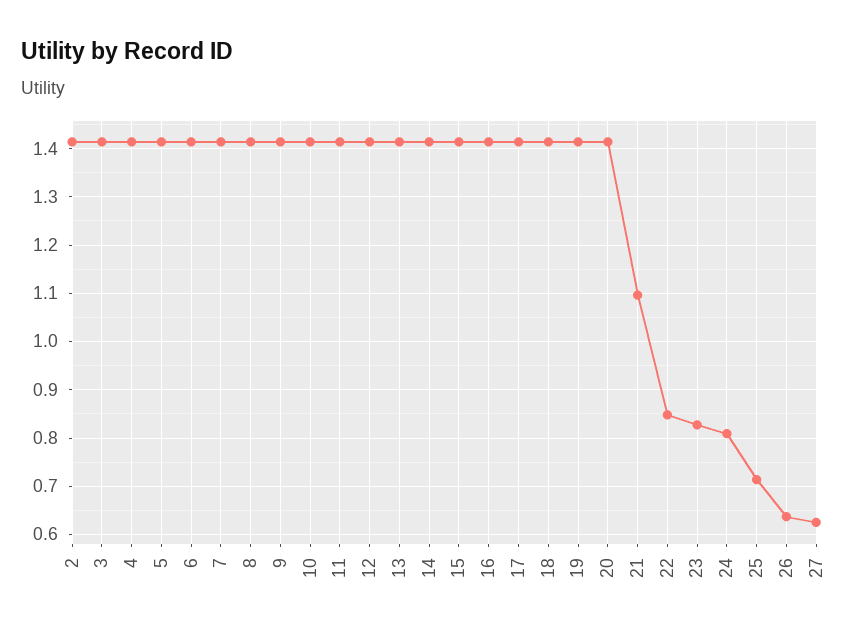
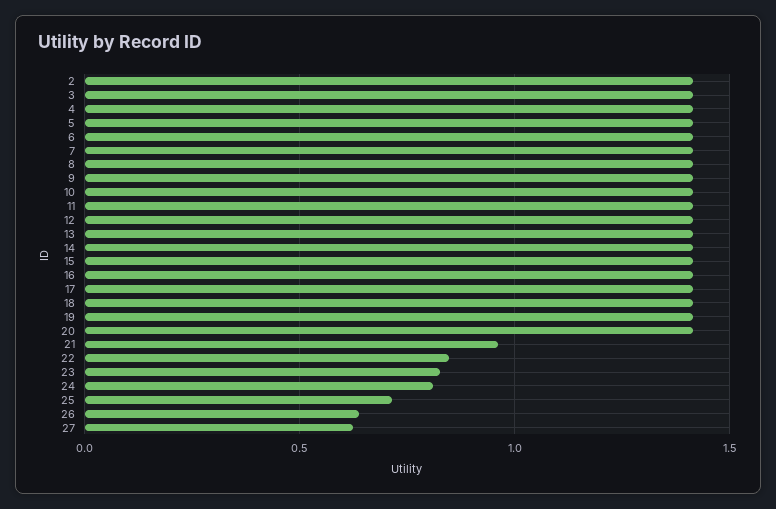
  {
    "2": 1.42,
    "3": 1.42,
    "4": 1.42,
    "5": 1.42,
    "6": 1.42,
    "7": 1.42,
    "8": 1.42,
    "9": 1.42,
    "10": 1.42,
    "11": 1.42,
    "12": 1.42,
    "13": 1.42,
    "14": 1.42,
    "15": 1.42,
    "16": 1.42,
    "17": 1.42,
    "18": 1.42,
    "19": 1.42,
    "20": 1.42,
-   "21": 1.1,
+   "21": 0.95,
    "22": 0.84,
    "23": 0.82,
    "24": 0.8,
    "25": 0.72,
    "26": 0.64,
    "27": 0.62
  }

